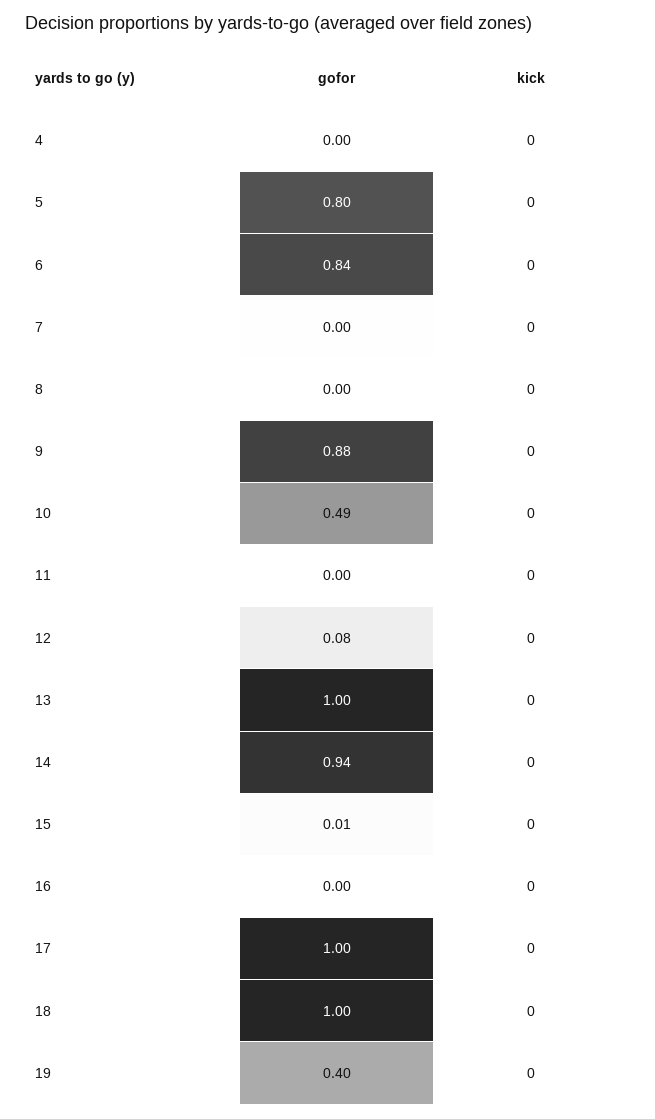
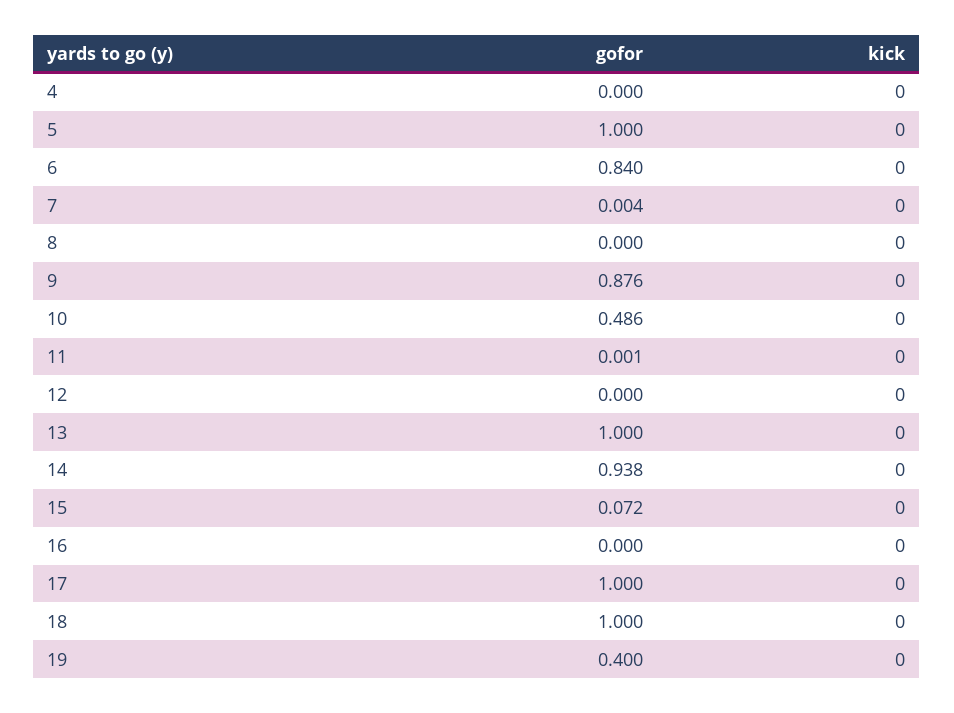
  {
    "gofor": {
      "4": 0,
-     "5": 0.8,
+     "5": 1,
      "6": 0.84,
      "7": 0.004,
      "8": 0,
      "9": 0.876,
      "10": 0.486,
      "11": 0.001,
-     "12": 0.08,
+     "12": 0,
      "13": 1,
      "14": 0.938,
-     "15": 0.01,
+     "15": 0.072,
      "16": 0,
      "17": 1,
      "18": 1,
      "19": 0.4
    },
    "kick": {
      "4": 0,
      "5": 0,
      "6": 0,
      "7": 0,
      "8": 0,
      "9": 0,
      "10": 0,
      "11": 0,
      "12": 0,
      "13": 0,
      "14": 0,
      "15": 0,
      "16": 0,
      "17": 0,
      "18": 0,
      "19": 0
    }
  }

